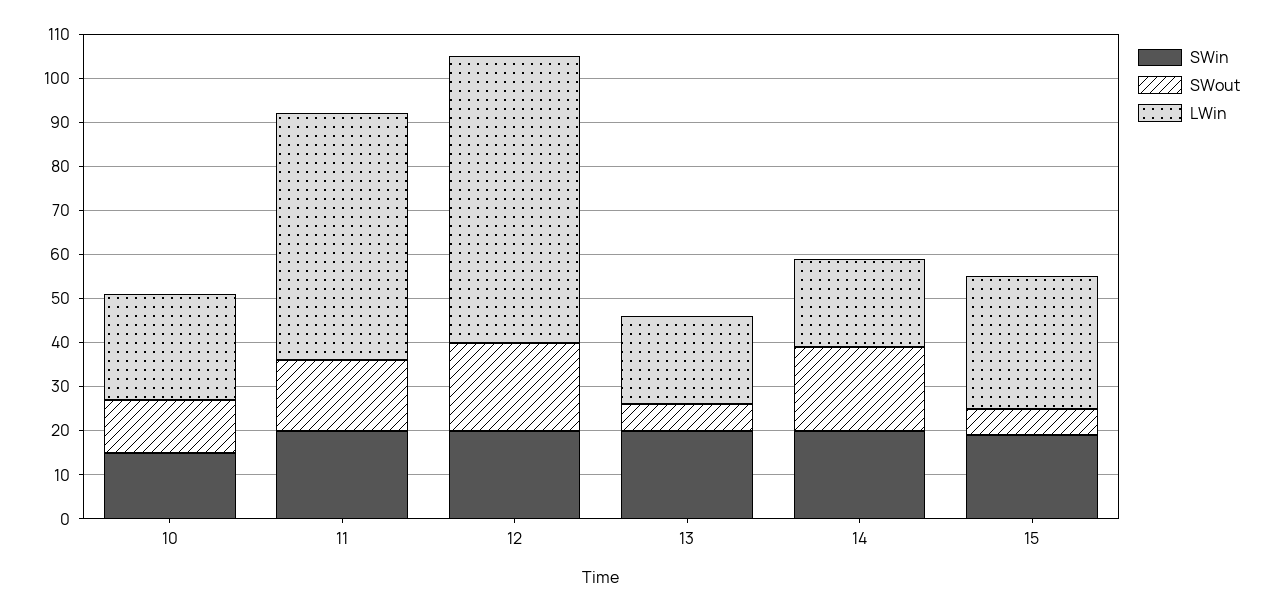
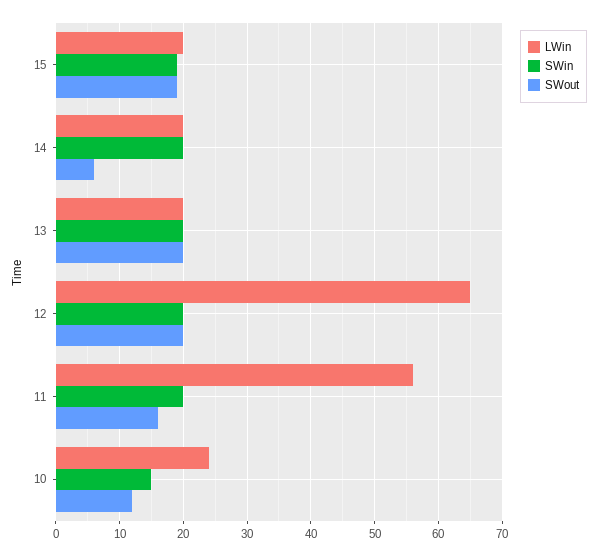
  {
    "SWin": {
      "10": 15,
      "11": 20,
      "12": 20,
      "13": 20,
      "14": 20,
      "15": 19
    },
    "SWout": {
      "10": 12,
      "11": 16,
      "12": 20,
-     "13": 5,
+     "13": 20,
-     "14": 20,
+     "14": 6,
-     "15": 5
+     "15": 19
    },
    "LWin": {
      "10": 24,
      "11": 56,
      "12": 65,
      "13": 20,
      "14": 20,
-     "15": 30
+     "15": 20
    }
  }

